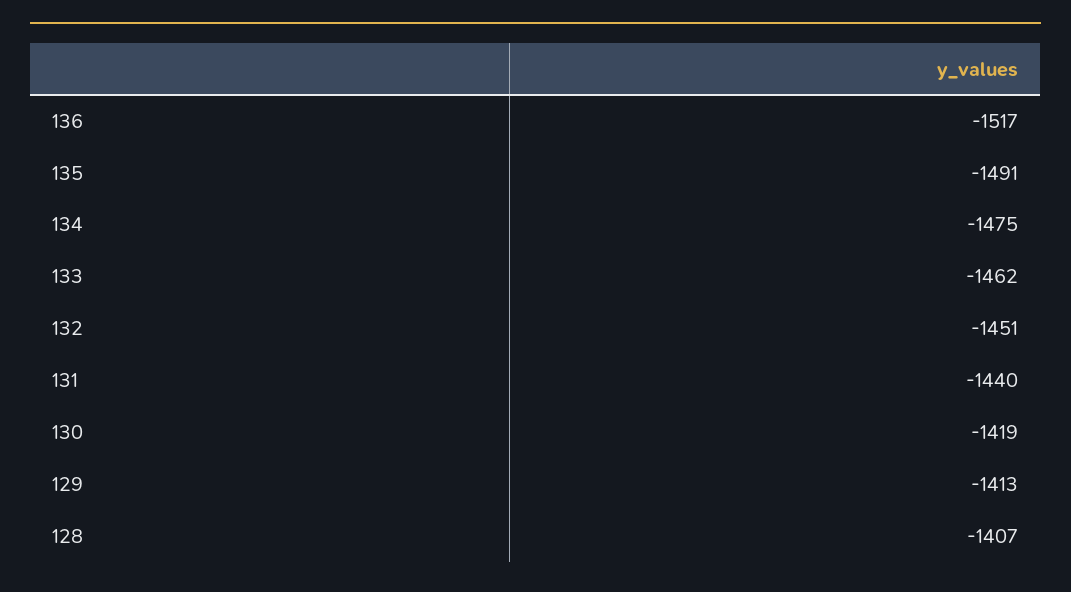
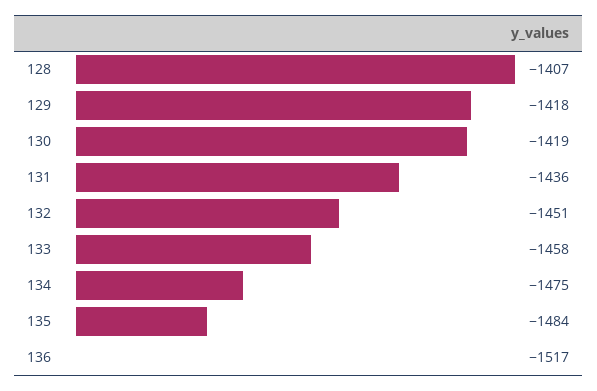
  {
    "136": -1517,
-   "135": -1491,
+   "135": -1484,
    "134": -1475,
-   "133": -1462,
+   "133": -1458,
    "132": -1451,
-   "131": -1440,
+   "131": -1436,
    "130": -1419,
-   "129": -1413,
+   "129": -1418,
    "128": -1407
  }

